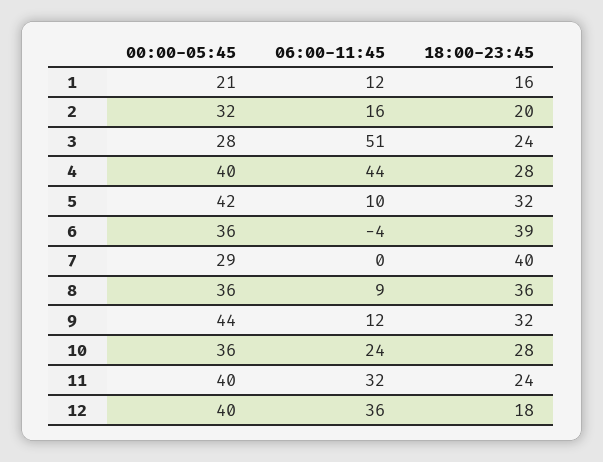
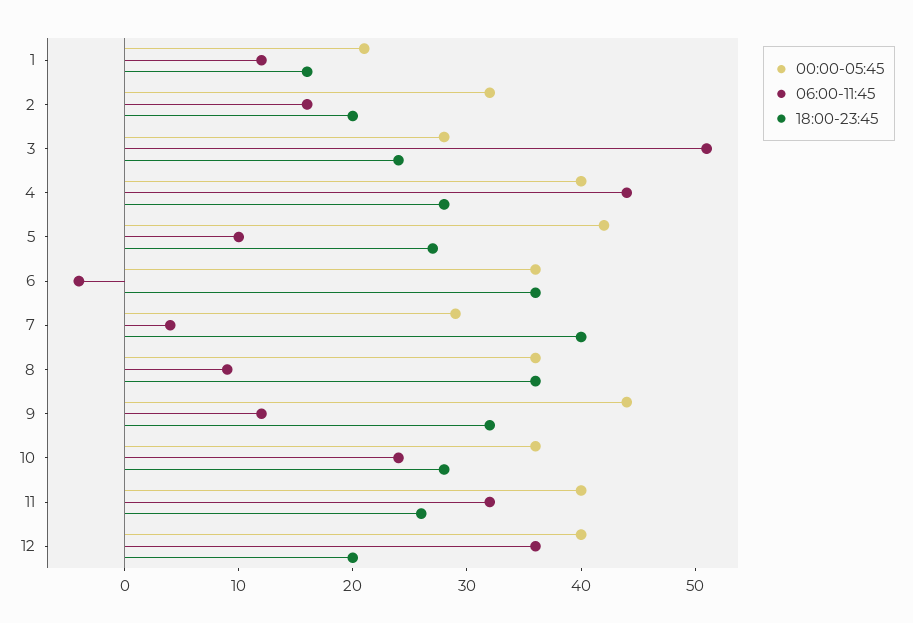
  {
    "00:00-05:45": {
      "1": 21,
      "2": 32,
      "3": 28,
      "4": 40,
      "5": 42,
      "6": 36,
      "7": 29,
      "8": 36,
      "9": 44,
      "10": 36,
      "11": 40,
      "12": 40
    },
    "06:00-11:45": {
      "1": 12,
      "2": 16,
      "3": 51,
      "4": 44,
      "5": 10,
      "6": -4,
-     "7": 0,
+     "7": 4,
      "8": 9,
      "9": 12,
      "10": 24,
      "11": 32,
      "12": 36
    },
    "18:00-23:45": {
      "1": 16,
      "2": 20,
      "3": 24,
      "4": 28,
-     "5": 32,
+     "5": 27,
-     "6": 39,
+     "6": 36,
      "7": 40,
      "8": 36,
      "9": 32,
      "10": 28,
-     "11": 24,
+     "11": 26,
-     "12": 18
+     "12": 20
    }
  }

